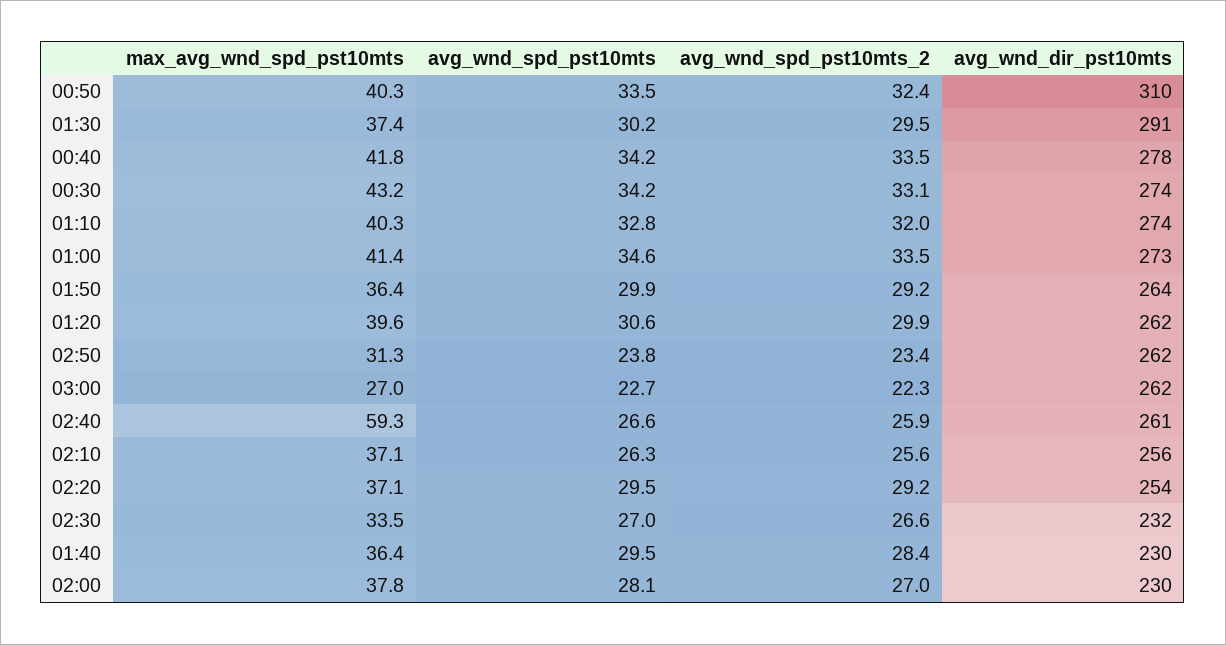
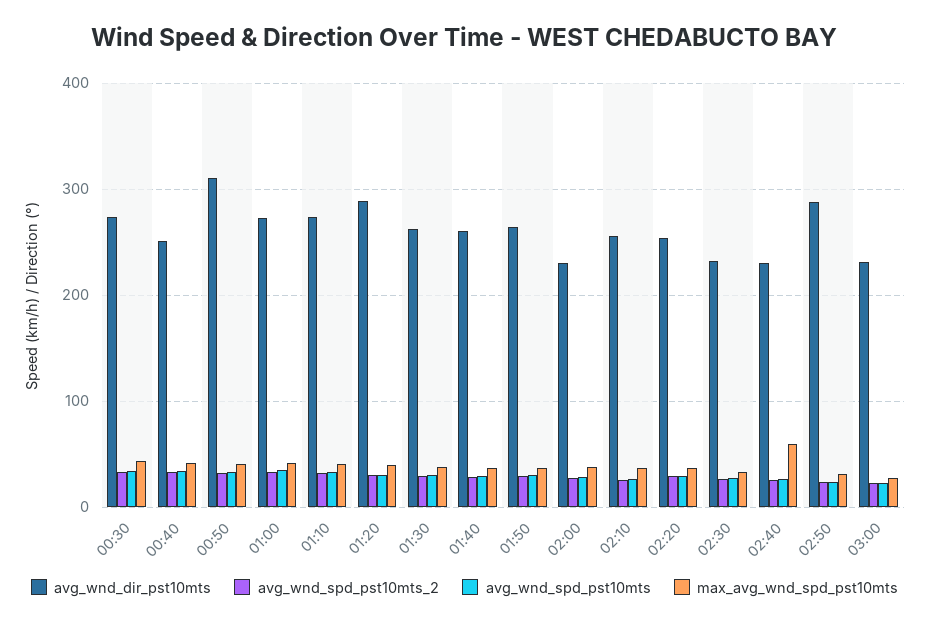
  {
    "max_avg_wnd_spd_pst10mts": {
      "00:50": 40.3,
      "01:30": 37.4,
      "00:40": 41.8,
      "00:30": 43.2,
      "01:10": 40.3,
      "01:00": 41.4,
      "01:50": 36.4,
      "01:20": 39.6,
      "02:50": 31.3,
      "03:00": 27,
      "02:40": 59.3,
      "02:10": 37.1,
      "02:20": 37.1,
      "02:30": 33.5,
      "01:40": 36.4,
      "02:00": 37.8
    },
    "avg_wnd_spd_pst10mts": {
      "00:50": 33.5,
      "01:30": 30.2,
      "00:40": 34.2,
      "00:30": 34.2,
      "01:10": 32.8,
      "01:00": 34.6,
      "01:50": 29.9,
      "01:20": 30.6,
      "02:50": 23.8,
      "03:00": 22.7,
      "02:40": 26.6,
      "02:10": 26.3,
      "02:20": 29.5,
      "02:30": 27,
      "01:40": 29.5,
      "02:00": 28.1
    },
    "avg_wnd_spd_pst10mts_2": {
      "00:50": 32.4,
      "01:30": 29.5,
      "00:40": 33.5,
      "00:30": 33.1,
      "01:10": 32,
      "01:00": 33.5,
      "01:50": 29.2,
      "01:20": 29.9,
      "02:50": 23.4,
      "03:00": 22.3,
      "02:40": 25.9,
      "02:10": 25.6,
      "02:20": 29.2,
      "02:30": 26.6,
      "01:40": 28.4,
      "02:00": 27
    },
    "avg_wnd_dir_pst10mts": {
      "00:50": 310,
-     "01:30": 291,
+     "01:30": 260,
-     "00:40": 278,
+     "00:40": 250,
      "00:30": 274,
      "01:10": 274,
      "01:00": 273,
      "01:50": 264,
-     "01:20": 262,
+     "01:20": 290,
-     "02:50": 262,
+     "02:50": 290,
-     "03:00": 262,
+     "03:00": 230,
-     "02:40": 261,
+     "02:40": 230,
      "02:10": 256,
      "02:20": 254,
      "02:30": 232,
-     "01:40": 230,
+     "01:40": 260,
      "02:00": 230
    }
  }

